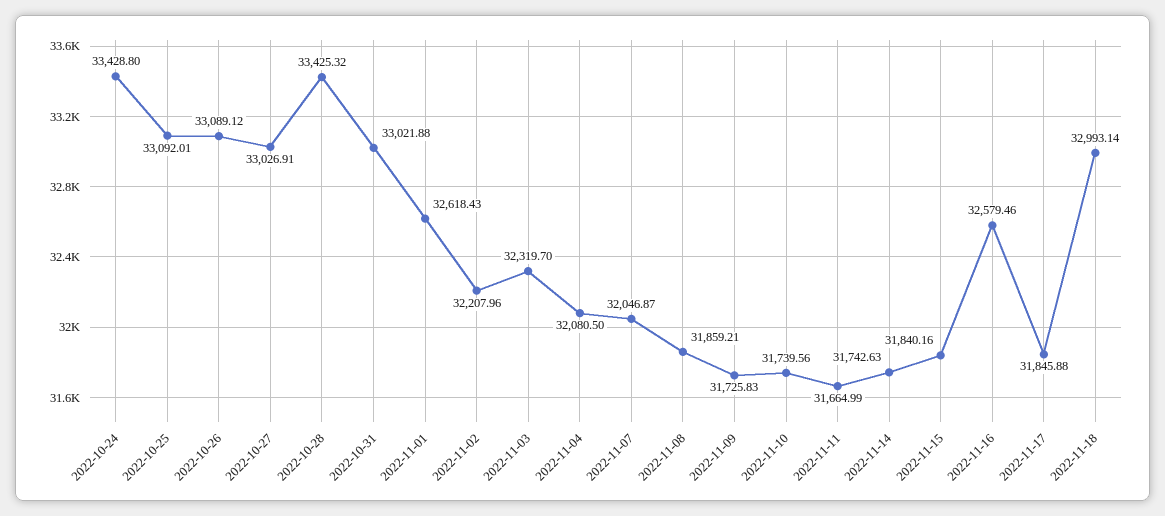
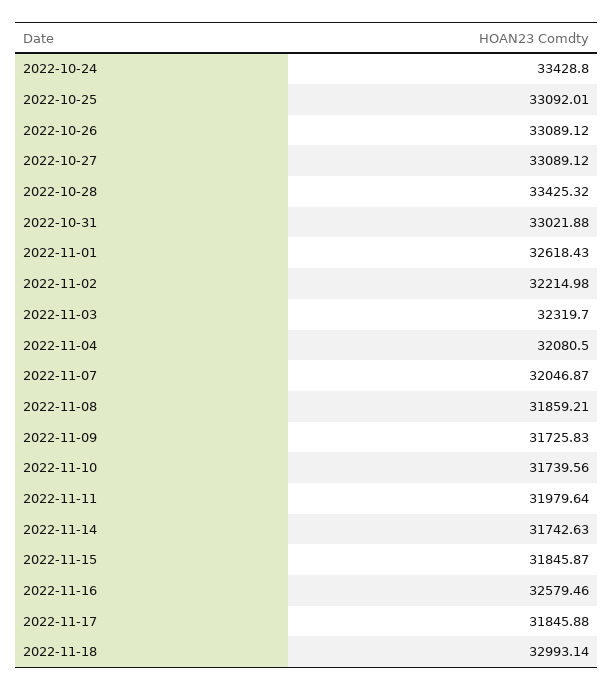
  {
    "2022-10-24": 33428.8,
    "2022-10-25": 33092.01,
    "2022-10-26": 33089.12,
-   "2022-10-27": 33026.91,
+   "2022-10-27": 33089.12,
    "2022-10-28": 33425.32,
    "2022-10-31": 33021.88,
    "2022-11-01": 32618.43,
-   "2022-11-02": 32207.96,
+   "2022-11-02": 32214.98,
    "2022-11-03": 32319.7,
    "2022-11-04": 32080.5,
    "2022-11-07": 32046.87,
    "2022-11-08": 31859.21,
    "2022-11-09": 31725.83,
    "2022-11-10": 31739.56,
-   "2022-11-11": 31664.99,
+   "2022-11-11": 31979.64,
    "2022-11-14": 31742.63,
-   "2022-11-15": 31840.16,
+   "2022-11-15": 31845.87,
    "2022-11-16": 32579.46,
    "2022-11-17": 31845.88,
    "2022-11-18": 32993.14
  }

